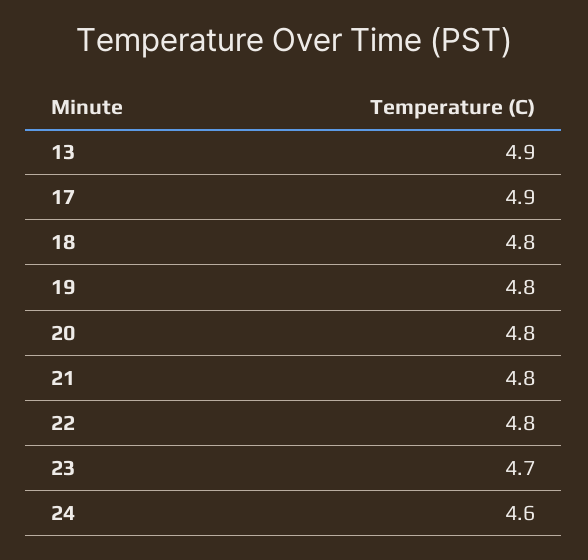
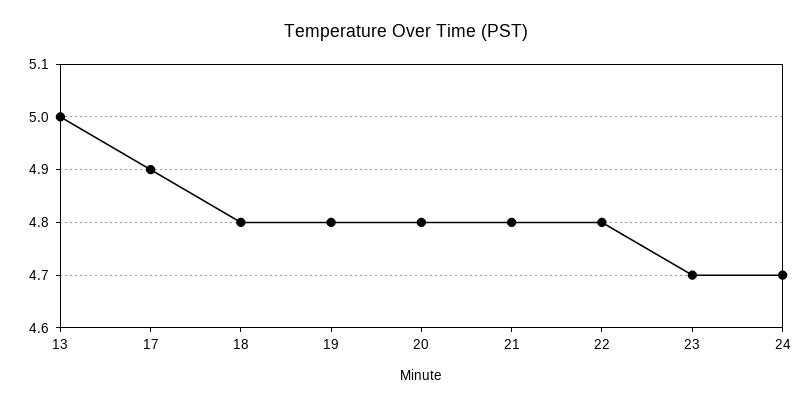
  {
-   "13": 4.9,
+   "13": 5,
    "17": 4.9,
    "18": 4.8,
    "19": 4.8,
    "20": 4.8,
    "21": 4.8,
    "22": 4.8,
    "23": 4.7,
-   "24": 4.6
+   "24": 4.7
  }

